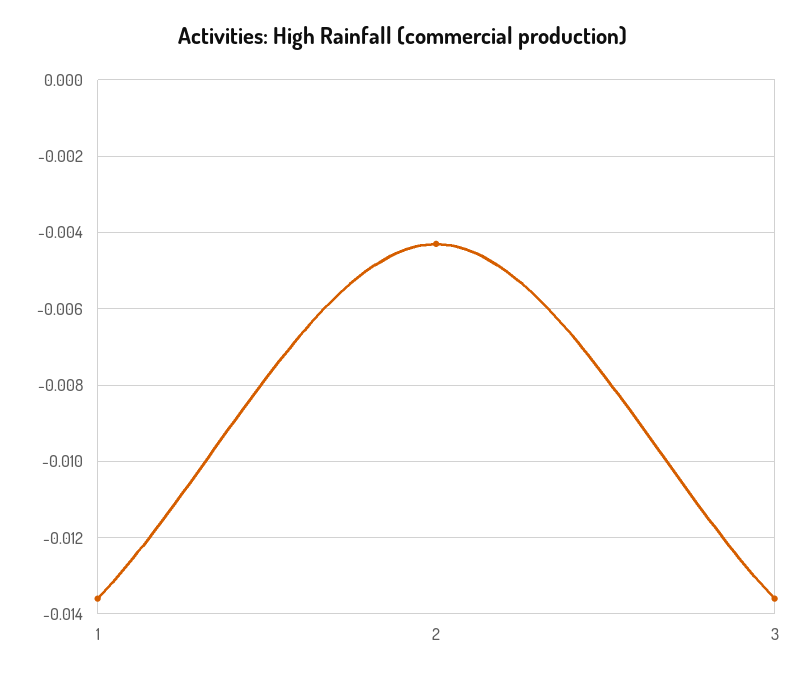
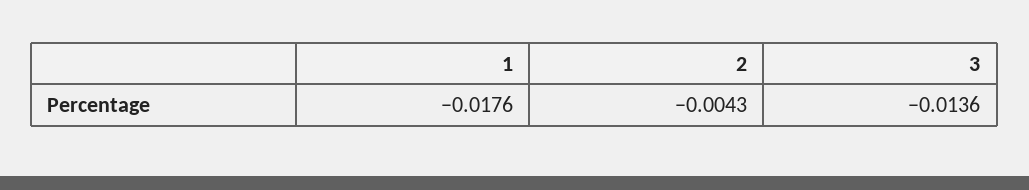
  {
-   "1": -0.0135,
+   "1": -0.0176,
    "2": -0.0043,
    "3": -0.0136
  }

